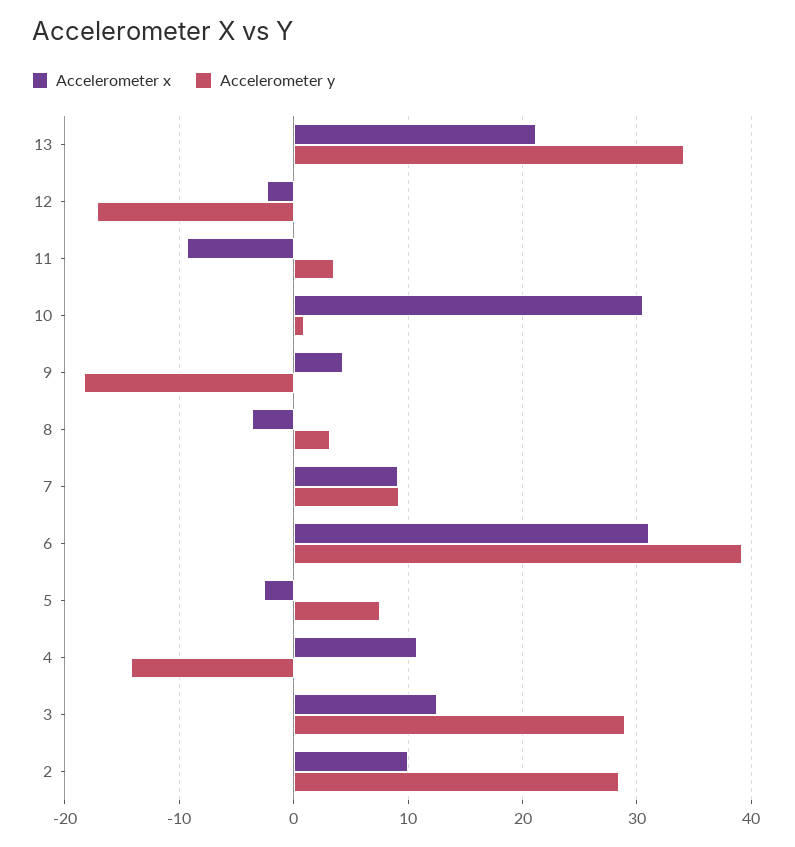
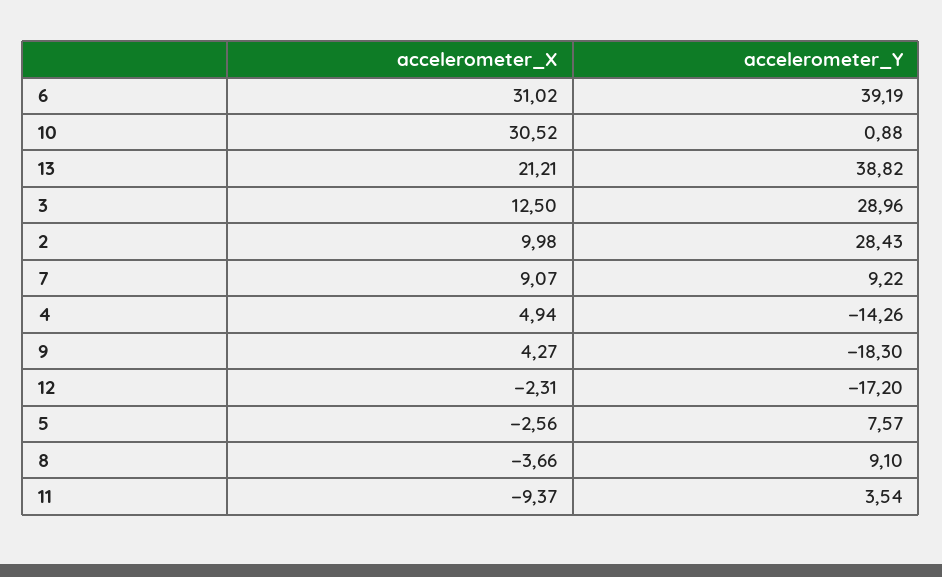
  {
    "Accelerometer x": {
      "13": 21.21,
      "12": -2.31,
      "11": -9.37,
      "10": 30.52,
      "9": 4.27,
      "8": -3.66,
      "7": 9.07,
      "6": 31.02,
      "5": -2.56,
-     "4": 11,
+     "4": 4.94,
      "3": 12.5,
      "2": 9.98
    },
    "Accelerometer y": {
-     "13": 34,
+     "13": 38.82,
      "12": -17.2,
      "11": 3.54,
      "10": 0.88,
      "9": -18.3,
-     "8": 3,
+     "8": 9.1,
      "7": 9.22,
      "6": 39.19,
      "5": 7.57,
      "4": -14.26,
      "3": 28.96,
      "2": 28.43
    }
  }

